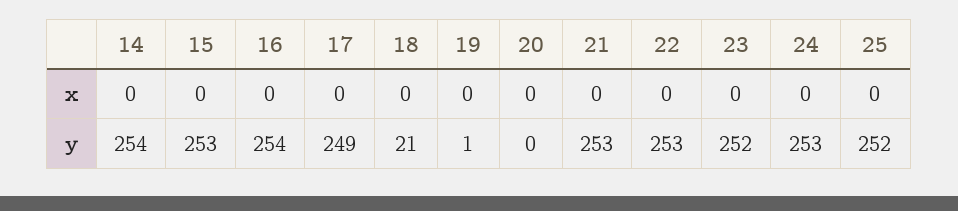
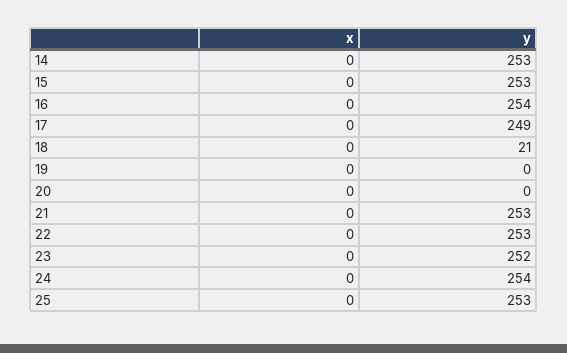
  {
    "14": {
      "x": 0,
-     "y": 254
+     "y": 253
    },
    "15": {
      "x": 0,
      "y": 253
    },
    "16": {
      "x": 0,
      "y": 254
    },
    "17": {
      "x": 0,
      "y": 249
    },
    "18": {
      "x": 0,
      "y": 21
    },
    "19": {
      "x": 0,
-     "y": 1
+     "y": 0
    },
    "20": {
      "x": 0,
      "y": 0
    },
    "21": {
      "x": 0,
      "y": 253
    },
    "22": {
      "x": 0,
      "y": 253
    },
    "23": {
      "x": 0,
      "y": 252
    },
    "24": {
      "x": 0,
-     "y": 253
+     "y": 254
    },
    "25": {
      "x": 0,
-     "y": 252
+     "y": 253
    }
  }

